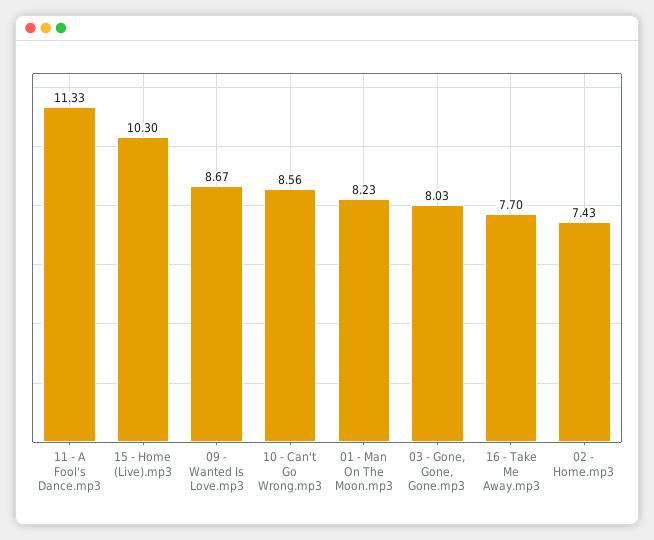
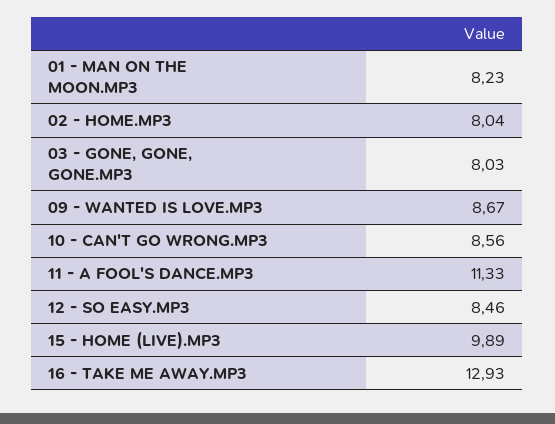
  {
    "11 - A Fool's Dance.mp3": 11.33,
-   "15 - Home (Live).mp3": 10.3,
+   "15 - Home (Live).mp3": 9.89,
    "09 - Wanted Is Love.mp3": 8.67,
    "10 - Can't Go Wrong.mp3": 8.56,
    "01 - Man On The Moon.mp3": 8.23,
    "03 - Gone, Gone, Gone.mp3": 8.03,
-   "16 - Take Me Away.mp3": 7.7,
+   "16 - Take Me Away.mp3": 12.93,
-   "02 - Home.mp3": 7.43
+   "02 - Home.mp3": 8.04,
+   "12 - SO EASY.MP3": 8.46
  }

